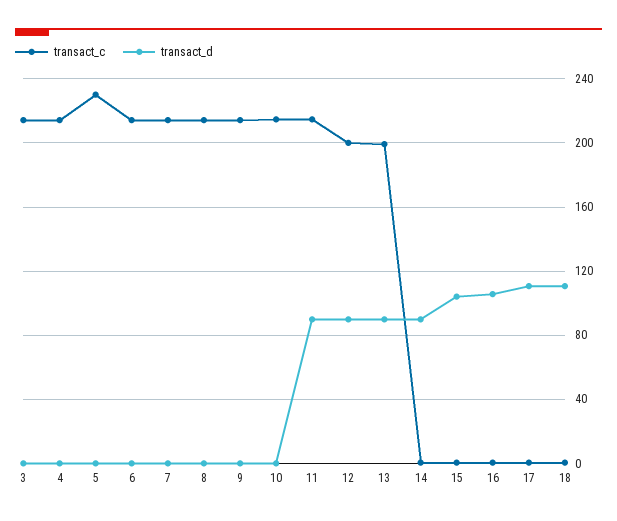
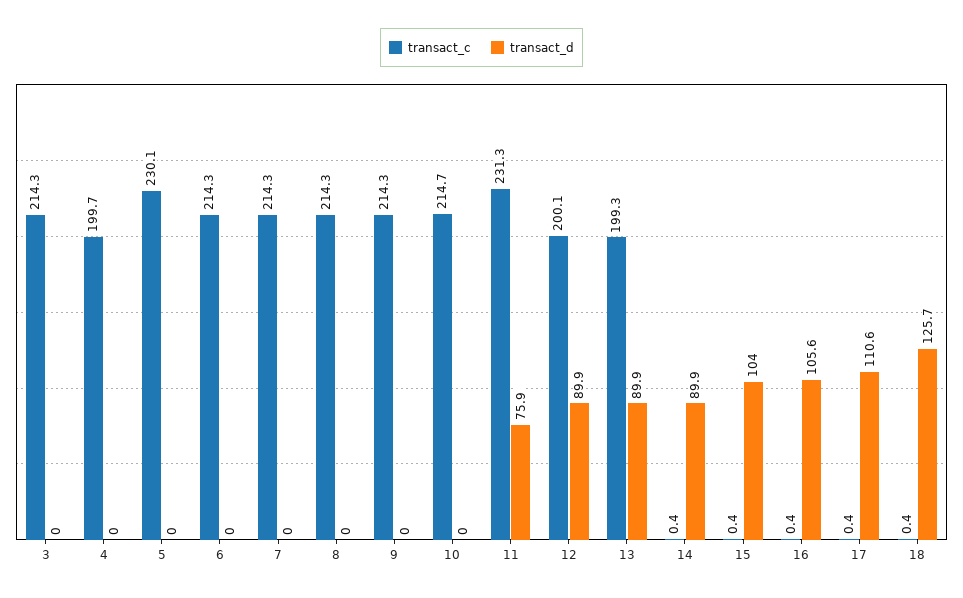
  {
    "transact_c": {
      "3": 214.3,
-     "4": 215,
+     "4": 199.7,
      "5": 230.1,
      "6": 214.3,
      "7": 214.3,
      "8": 214.3,
      "9": 214.3,
      "10": 214.7,
-     "11": 215,
+     "11": 231.3,
      "12": 200.1,
      "13": 199.3,
      "14": 0.4,
      "15": 0.4,
      "16": 0.4,
      "17": 0.4,
      "18": 0.4
    },
    "transact_d": {
      "3": 0,
      "4": 0,
      "5": 0,
      "6": 0,
      "7": 0,
      "8": 0,
      "9": 0,
      "10": 0,
-     "11": 90,
+     "11": 75.9,
      "12": 89.9,
      "13": 89.9,
      "14": 89.9,
      "15": 104,
      "16": 105.6,
      "17": 110.6,
-     "18": 110
+     "18": 125.7
    }
  }

